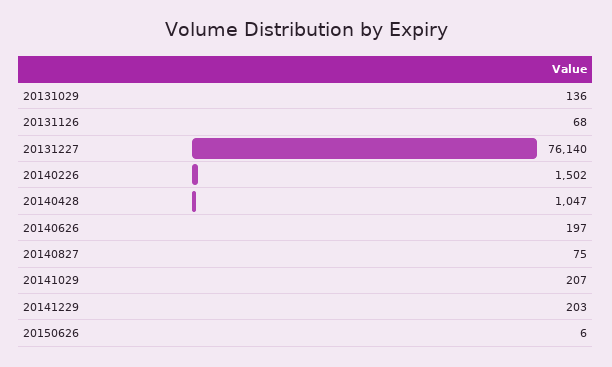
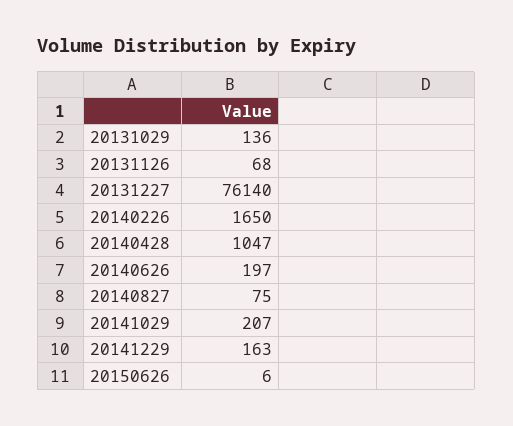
  {
    "20131029": 136,
    "20131126": 68,
    "20131227": 76140,
-   "20140226": 1502,
+   "20140226": 1650,
    "20140428": 1047,
    "20140626": 197,
    "20140827": 75,
    "20141029": 207,
-   "20141229": 203,
+   "20141229": 163,
    "20150626": 6
  }

